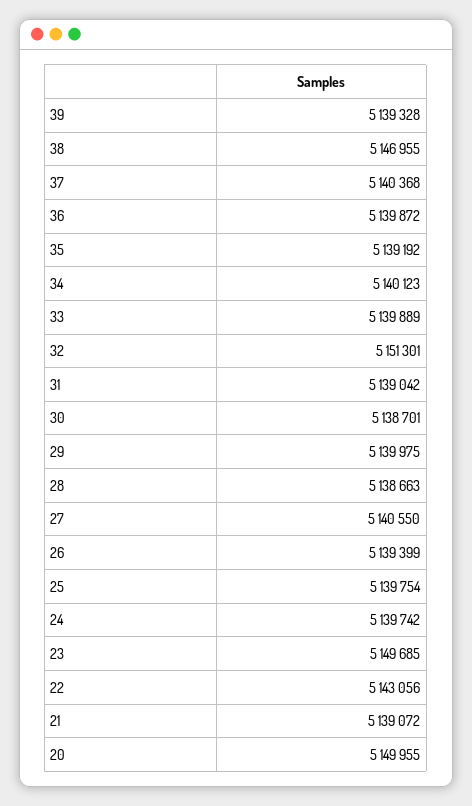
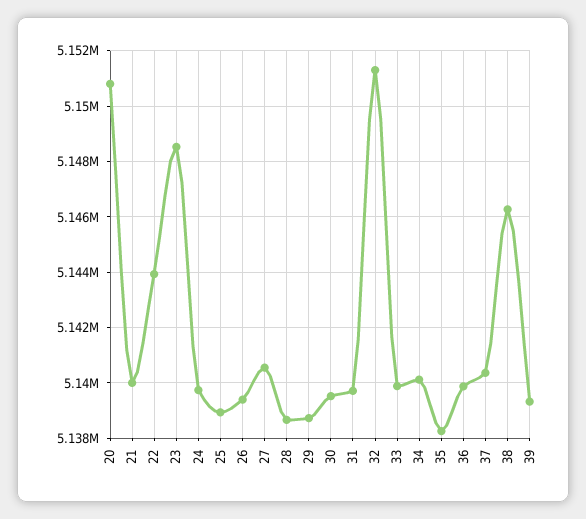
  {
    "39": 5139328,
-   "38": 5146955,
+   "38": 5146250,
    "37": 5140368,
    "36": 5139872,
-   "35": 5139192,
+   "35": 5138250,
    "34": 5140123,
    "33": 5139889,
    "32": 5151301,
-   "31": 5139042,
+   "31": 5139750,
-   "30": 5138701,
+   "30": 5139500,
-   "29": 5139975,
+   "29": 5138750,
    "28": 5138663,
    "27": 5140550,
    "26": 5139399,
-   "25": 5139754,
+   "25": 5139000,
    "24": 5139742,
-   "23": 5149685,
+   "23": 5148500,
-   "22": 5143056,
+   "22": 5144000,
-   "21": 5139072,
+   "21": 5140000,
-   "20": 5149955
+   "20": 5150750
  }

